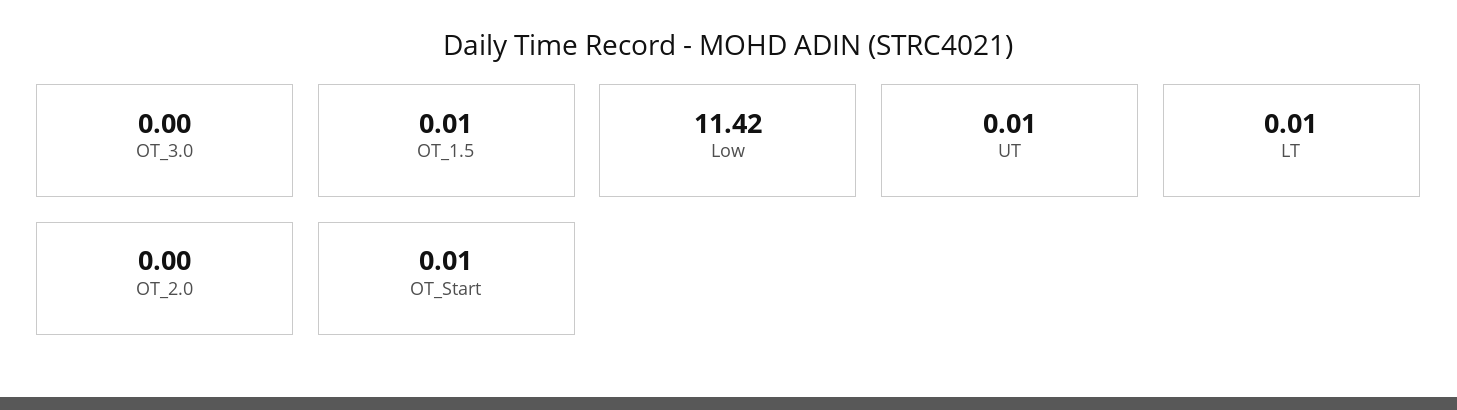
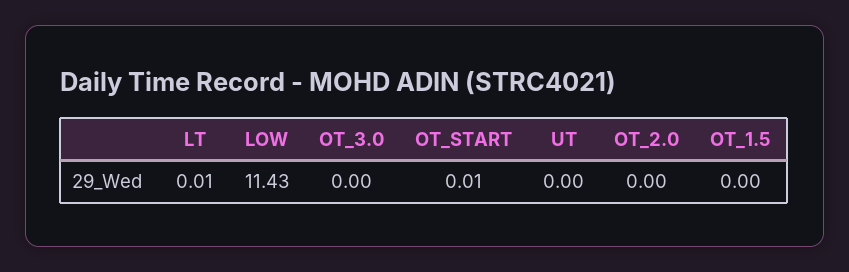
  {
    "OT_3.0": 0,
-   "OT_1.5": 0.01,
+   "OT_1.5": 0,
-   "Low": 11.42,
+   "Low": 11.43,
-   "UT": 0.01,
+   "UT": 0,
    "LT": 0.01,
    "OT_2.0": 0,
    "OT_Start": 0.01
  }

